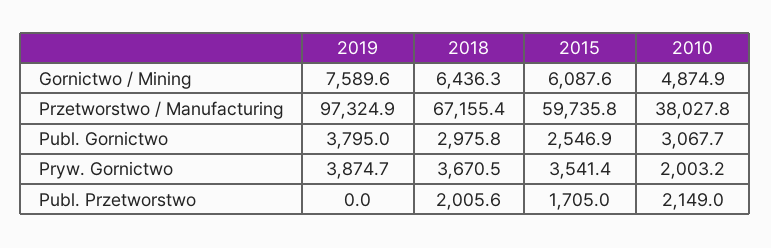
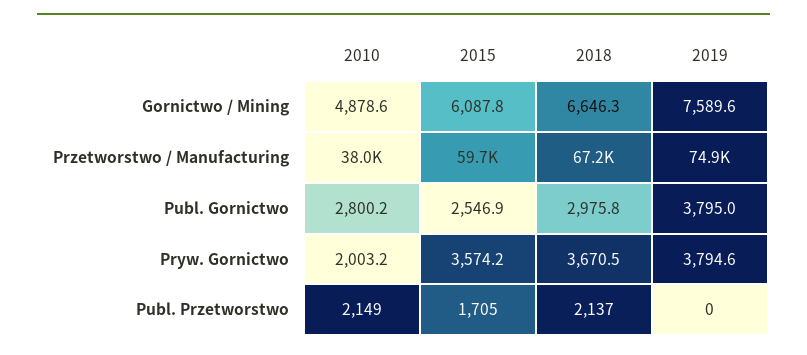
  {
    "2019": {
      "Gornictwo / Mining": 7589.6,
-     "Przetworstwo / Manufacturing": 97324.9,
+     "Przetworstwo / Manufacturing": 74900,
      "Publ. Gornictwo": 3795,
-     "Pryw. Gornictwo": 3874.7,
+     "Pryw. Gornictwo": 3794.6,
      "Publ. Przetworstwo": 0
    },
    "2018": {
-     "Gornictwo / Mining": 6436.3,
+     "Gornictwo / Mining": 6646.3,
      "Przetworstwo / Manufacturing": 67155.4,
      "Publ. Gornictwo": 2975.8,
      "Pryw. Gornictwo": 3670.5,
-     "Publ. Przetworstwo": 2005.6
+     "Publ. Przetworstwo": 2137
    },
    "2015": {
-     "Gornictwo / Mining": 6087.6,
+     "Gornictwo / Mining": 6087.8,
      "Przetworstwo / Manufacturing": 59735.8,
      "Publ. Gornictwo": 2546.9,
-     "Pryw. Gornictwo": 3541.4,
+     "Pryw. Gornictwo": 3574.2,
      "Publ. Przetworstwo": 1705
    },
    "2010": {
-     "Gornictwo / Mining": 4874.9,
+     "Gornictwo / Mining": 4878.6,
      "Przetworstwo / Manufacturing": 38027.8,
-     "Publ. Gornictwo": 3067.7,
+     "Publ. Gornictwo": 2800.2,
      "Pryw. Gornictwo": 2003.2,
      "Publ. Przetworstwo": 2149
    }
  }

